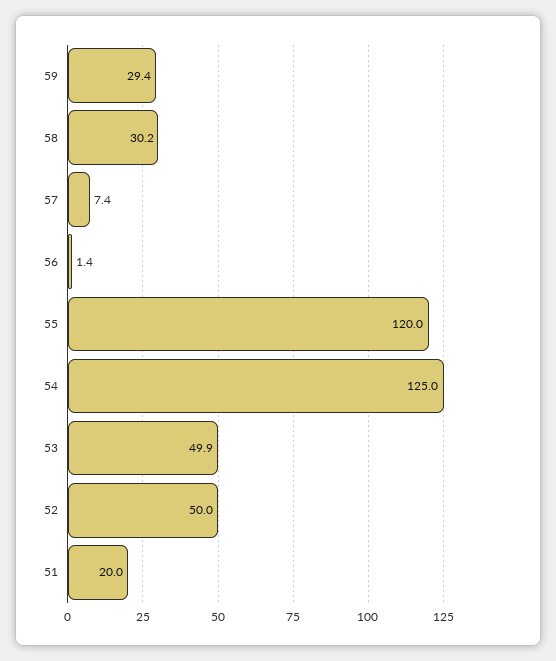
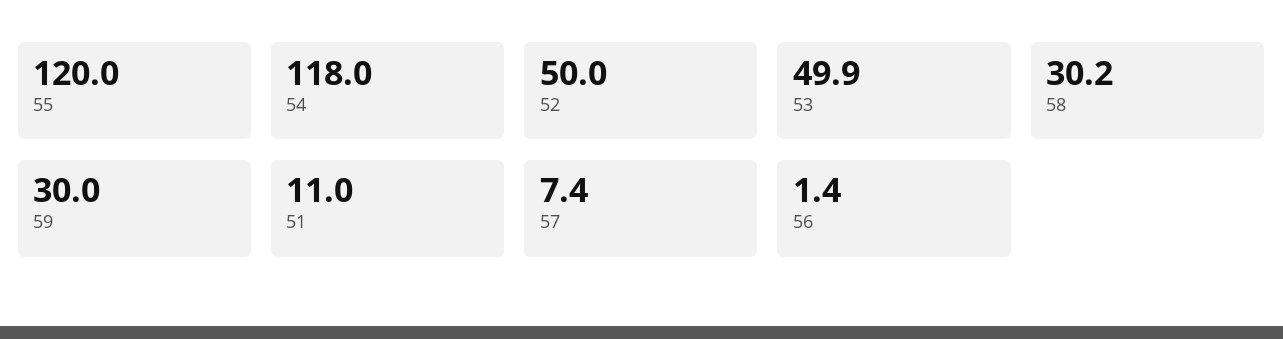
  {
-   "59": 29.4,
+   "59": 30,
    "58": 30.2,
    "57": 7.4,
    "56": 1.4,
    "55": 120,
-   "54": 125,
+   "54": 118,
    "53": 49.9,
    "52": 50,
-   "51": 20
+   "51": 11
  }

